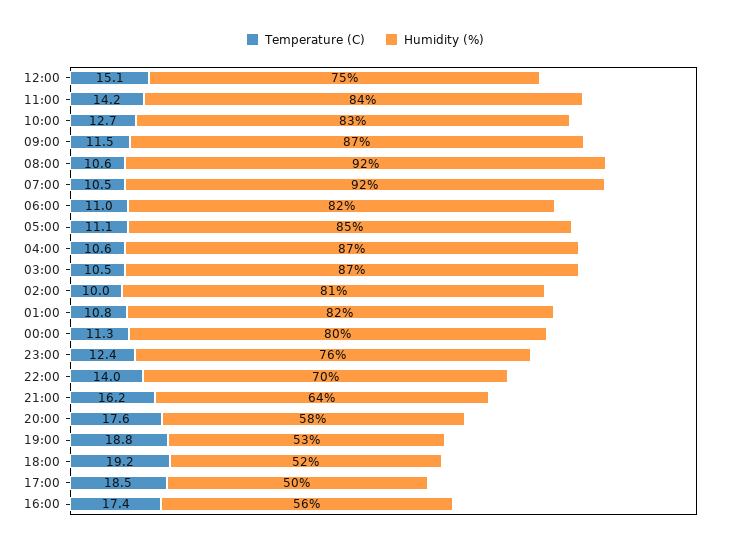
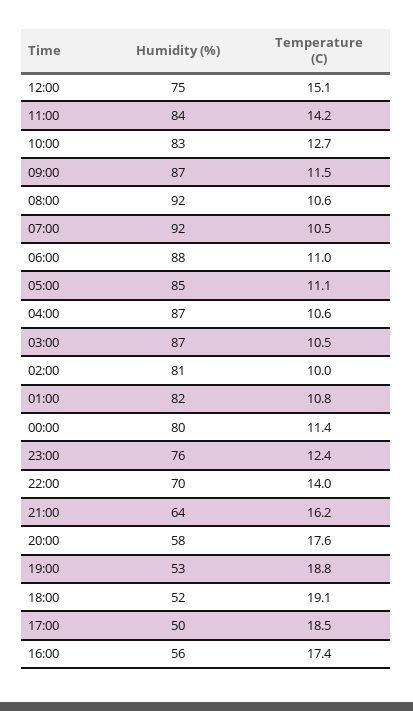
  {
    "Temperature (C)": {
      "12:00": 15.1,
      "11:00": 14.2,
      "10:00": 12.7,
      "09:00": 11.5,
      "08:00": 10.6,
      "07:00": 10.5,
      "06:00": 11,
      "05:00": 11.1,
      "04:00": 10.6,
      "03:00": 10.5,
      "02:00": 10,
      "01:00": 10.8,
-     "00:00": 11.3,
+     "00:00": 11.4,
      "23:00": 12.4,
      "22:00": 14,
      "21:00": 16.2,
      "20:00": 17.6,
      "19:00": 18.8,
-     "18:00": 19.2,
+     "18:00": 19.1,
      "17:00": 18.5,
      "16:00": 17.4
    },
    "Humidity (%)": {
      "12:00": 75,
      "11:00": 84,
      "10:00": 83,
      "09:00": 87,
      "08:00": 92,
      "07:00": 92,
-     "06:00": 82,
+     "06:00": 88,
      "05:00": 85,
      "04:00": 87,
      "03:00": 87,
      "02:00": 81,
      "01:00": 82,
      "00:00": 80,
      "23:00": 76,
      "22:00": 70,
      "21:00": 64,
      "20:00": 58,
      "19:00": 53,
      "18:00": 52,
      "17:00": 50,
      "16:00": 56
    }
  }

